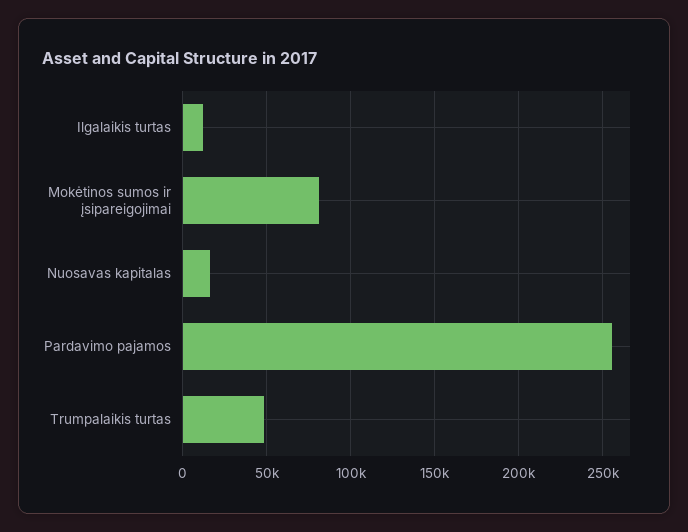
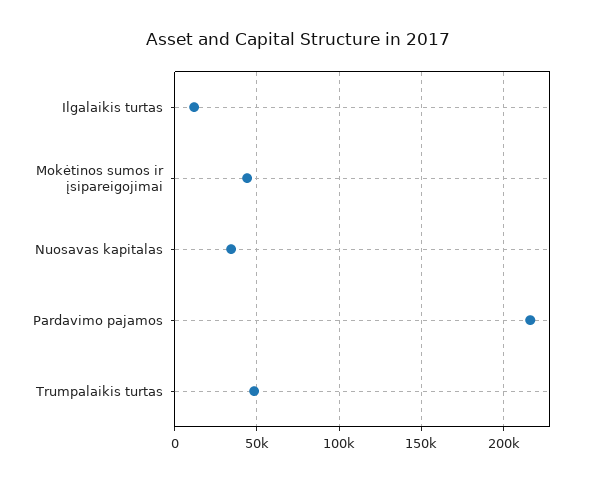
  {
    "Ilgalaikis turtas": 10000,
-   "Mokėtinos sumos ir įsipareigojimai": 80000,
+   "Mokėtinos sumos ir įsipareigojimai": 45000,
-   "Nuosavas kapitalas": 15000,
+   "Nuosavas kapitalas": 35000,
-   "Pardavimo pajamos": 255000,
+   "Pardavimo pajamos": 215000,
    "Trumpalaikis turtas": 50000
  }

